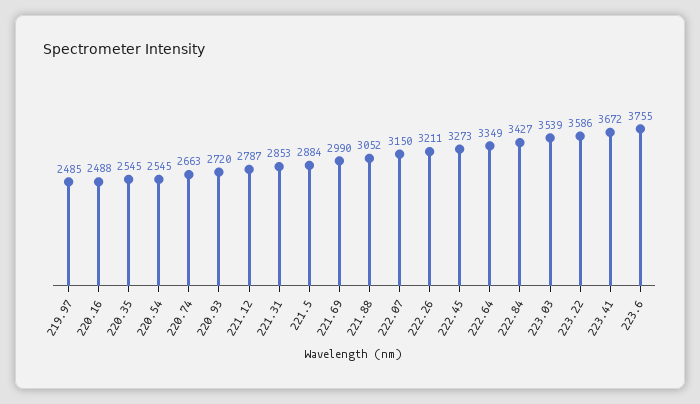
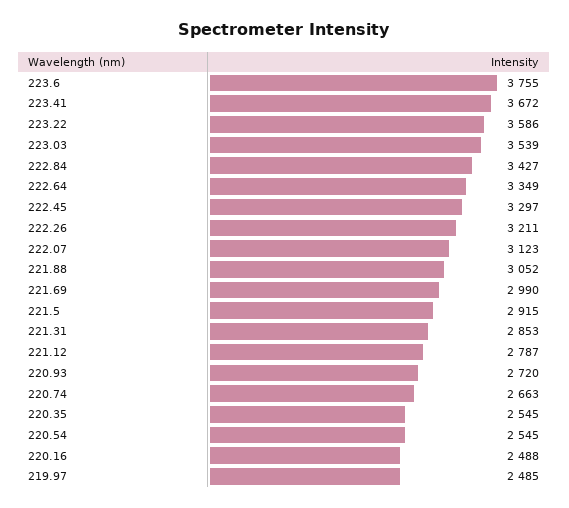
  {
    "219.97": 2485,
    "220.16": 2488,
    "220.35": 2545,
    "220.54": 2545,
    "220.74": 2663,
    "220.93": 2720,
    "221.12": 2787,
    "221.31": 2853,
-   "221.5": 2884,
+   "221.5": 2915,
    "221.69": 2990,
    "221.88": 3052,
-   "222.07": 3150,
+   "222.07": 3123,
    "222.26": 3211,
-   "222.45": 3273,
+   "222.45": 3297,
    "222.64": 3349,
    "222.84": 3427,
    "223.03": 3539,
    "223.22": 3586,
    "223.41": 3672,
    "223.6": 3755
  }

